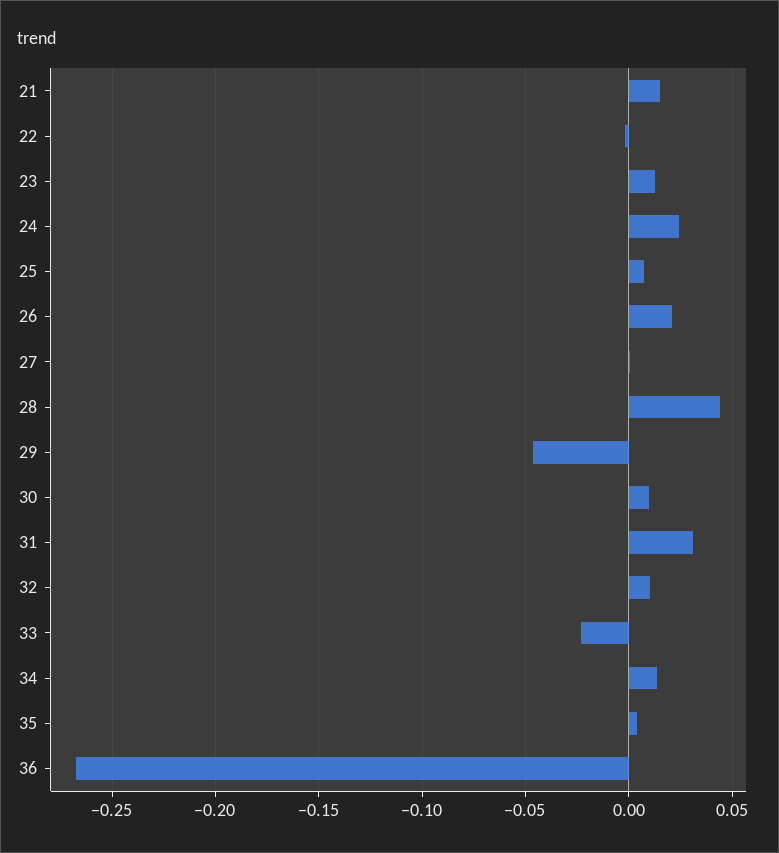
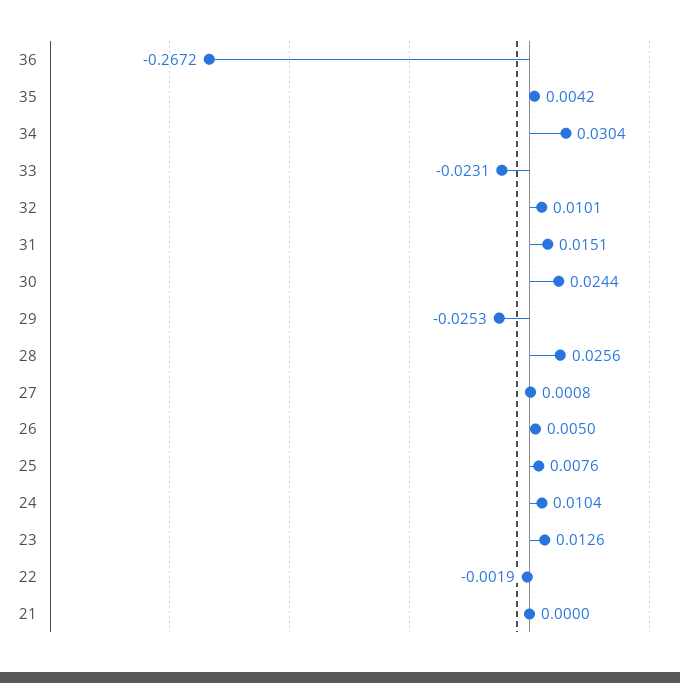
  {
-   "21": 0.015,
+   "21": 0,
    "22": -0.0019,
    "23": 0.0126,
-   "24": 0.025,
+   "24": 0.0104,
    "25": 0.0076,
-   "26": 0.02,
+   "26": 0.005,
    "27": 0.0008,
-   "28": 0.045,
+   "28": 0.0256,
-   "29": -0.045,
+   "29": -0.0253,
-   "30": 0.01,
+   "30": 0.0244,
-   "31": 0.03,
+   "31": 0.0151,
    "32": 0.0101,
    "33": -0.0231,
-   "34": 0.015,
+   "34": 0.0304,
    "35": 0.0042,
    "36": -0.2672
  }

